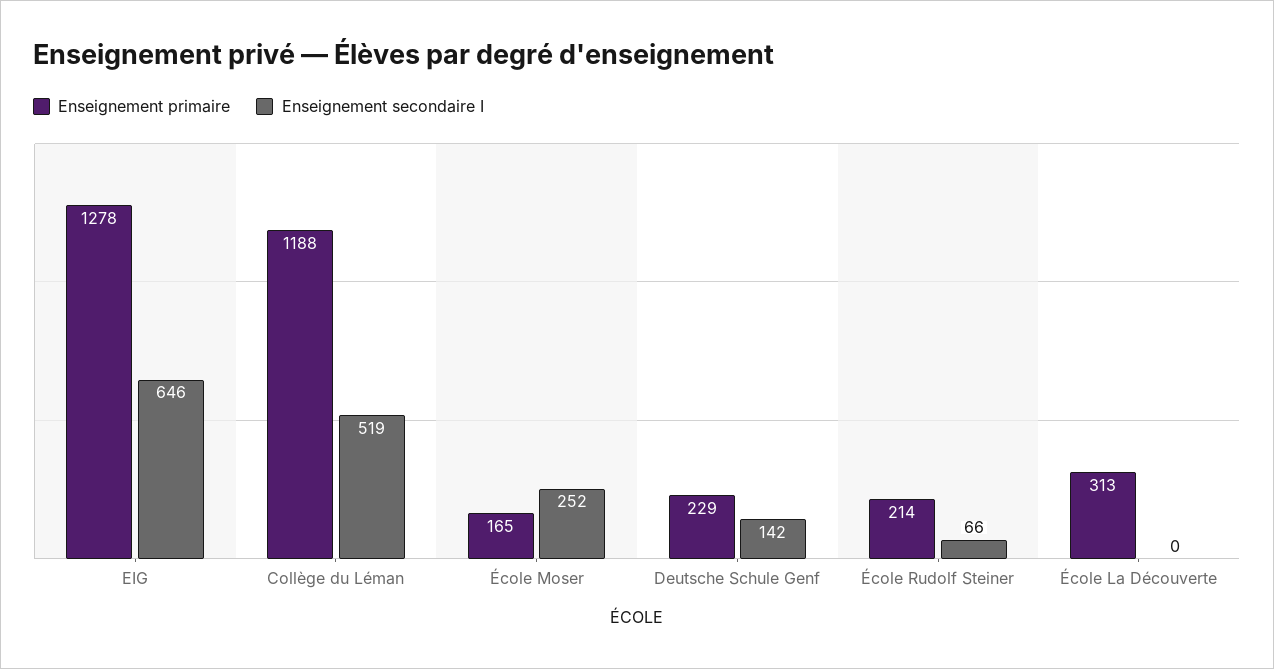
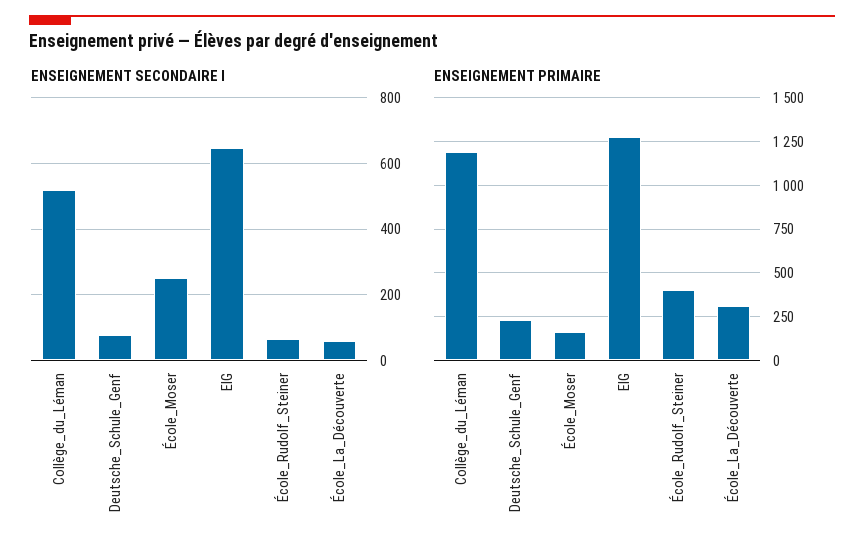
  {
    "Enseignement primaire": {
      "EIG": 1278,
      "Collège du Léman": 1188,
      "École Moser": 165,
      "Deutsche Schule Genf": 229,
-     "École Rudolf Steiner": 214,
+     "École Rudolf Steiner": 400,
      "École La Découverte": 313
    },
    "Enseignement secondaire I": {
      "EIG": 646,
      "Collège du Léman": 519,
      "École Moser": 252,
-     "Deutsche Schule Genf": 142,
+     "Deutsche Schule Genf": 80,
      "École Rudolf Steiner": 66,
-     "École La Découverte": 0
+     "École La Découverte": 60
    }
  }

